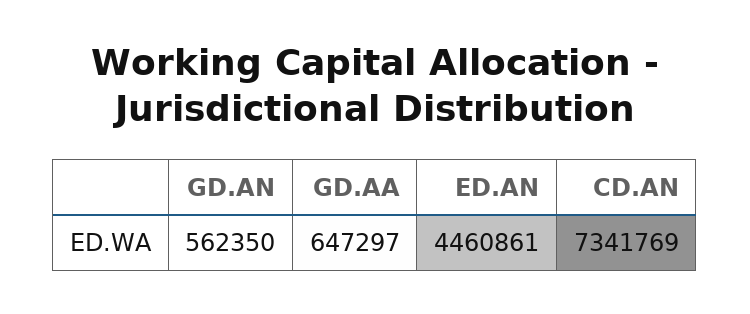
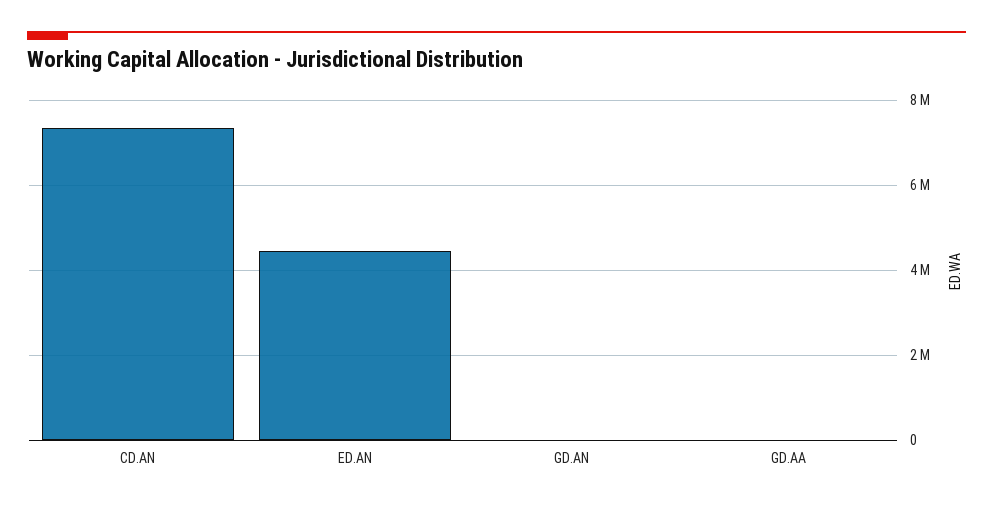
  {
-   "GD.AN": 562350,
+   "GD.AN": 0,
-   "GD.AA": 647297,
+   "GD.AA": 0,
    "ED.AN": 4460861,
    "CD.AN": 7341769
  }

